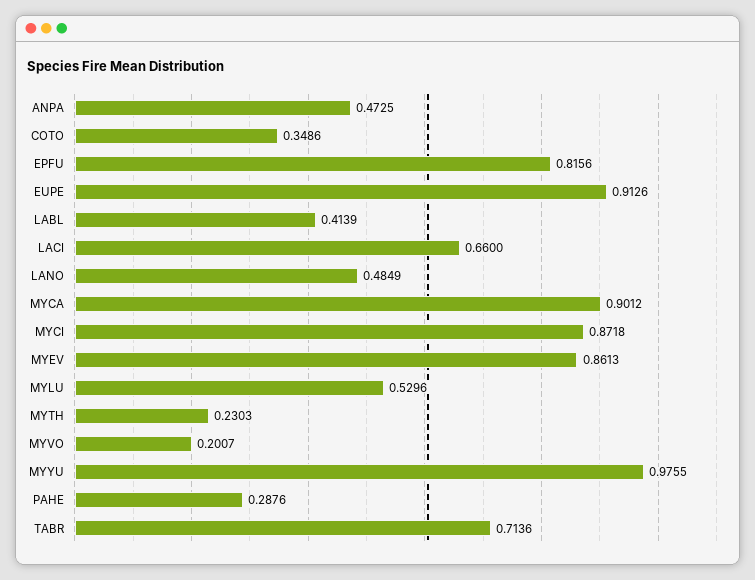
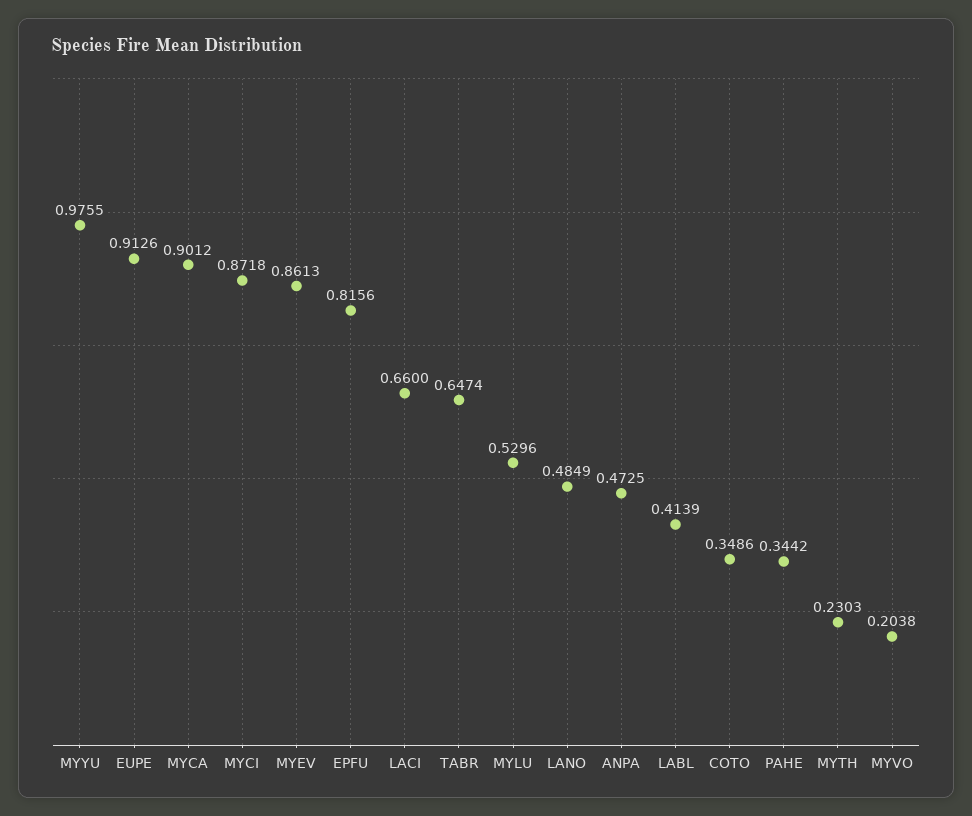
  {
    "ANPA": 0.4725,
    "COTO": 0.3486,
    "EPFU": 0.8156,
    "EUPE": 0.9126,
    "LABL": 0.4139,
    "LACI": 0.66,
    "LANO": 0.4849,
    "MYCA": 0.9012,
    "MYCI": 0.8718,
    "MYEV": 0.8613,
    "MYLU": 0.5296,
    "MYTH": 0.2303,
-   "MYVO": 0.2007,
+   "MYVO": 0.2038,
    "MYYU": 0.9755,
-   "PAHE": 0.2876,
+   "PAHE": 0.3442,
-   "TABR": 0.7136
+   "TABR": 0.6474
  }

